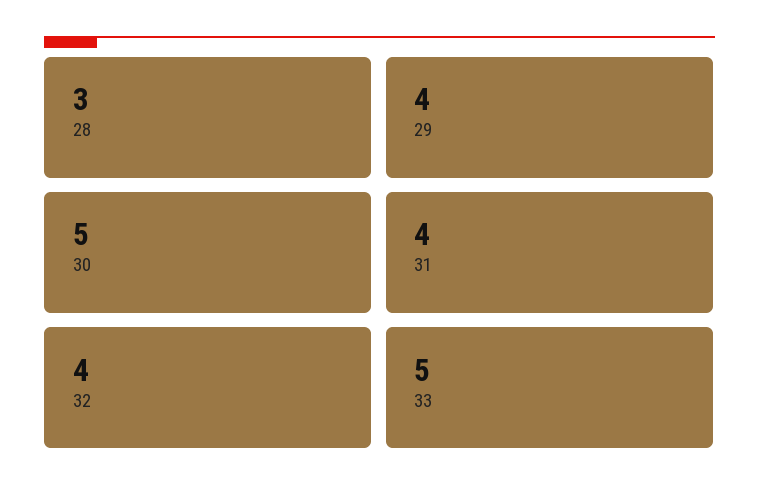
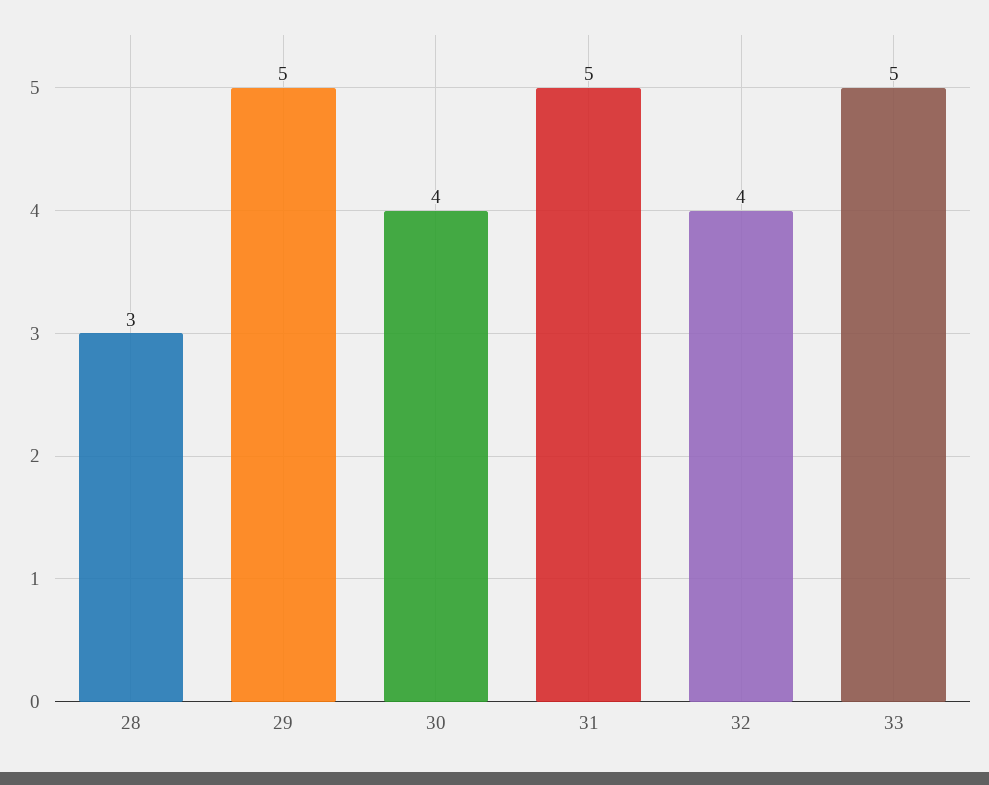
  {
    "28": 3,
-   "29": 4,
+   "29": 5,
-   "30": 5,
+   "30": 4,
-   "31": 4,
+   "31": 5,
    "32": 4,
    "33": 5
  }

